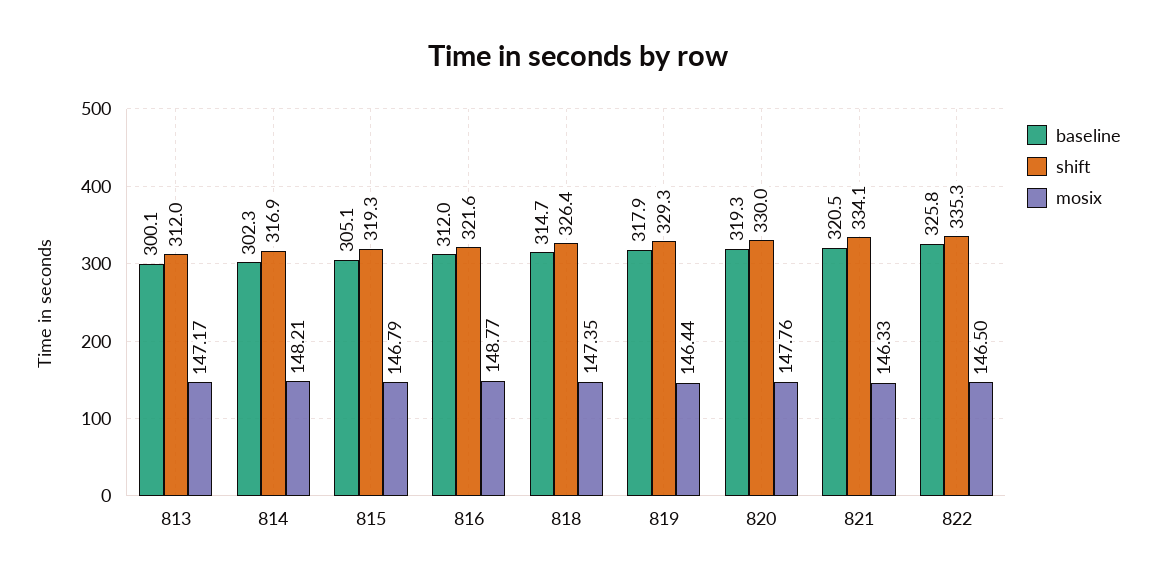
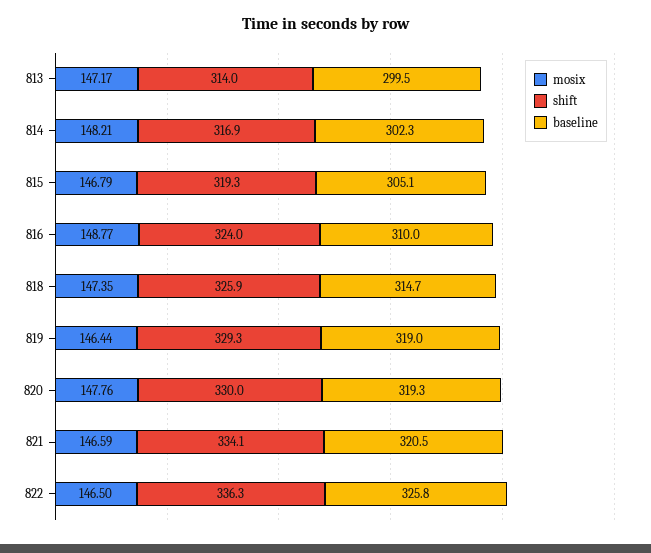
  {
    "baseline": {
-     "813": 300.1,
+     "813": 299.5,
      "814": 302.3,
      "815": 305.1,
-     "816": 312,
+     "816": 310,
      "818": 314.7,
-     "819": 317.9,
+     "819": 319,
      "820": 319.3,
      "821": 320.5,
      "822": 325.8
    },
    "shift": {
-     "813": 312,
+     "813": 314,
      "814": 316.9,
      "815": 319.3,
-     "816": 321.6,
+     "816": 324,
-     "818": 326.4,
+     "818": 325.9,
      "819": 329.3,
      "820": 330,
      "821": 334.1,
-     "822": 335.3
+     "822": 336.3
    },
    "mosix": {
      "813": 147.17,
      "814": 148.21,
      "815": 146.79,
      "816": 148.77,
      "818": 147.35,
      "819": 146.44,
      "820": 147.76,
-     "821": 146.33,
+     "821": 146.59,
      "822": 146.5
    }
  }

